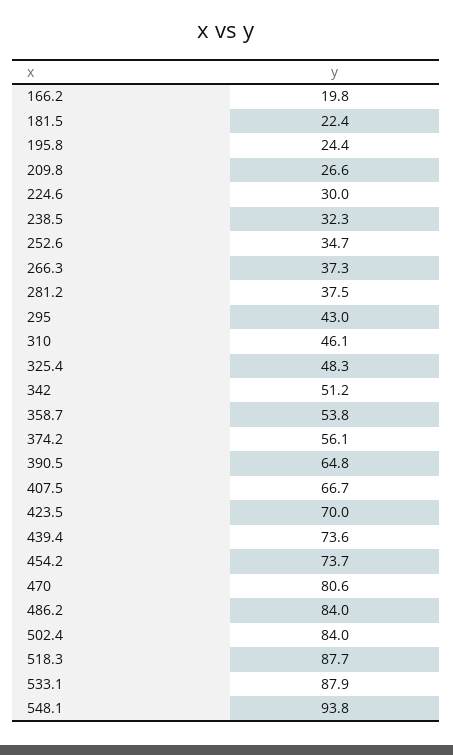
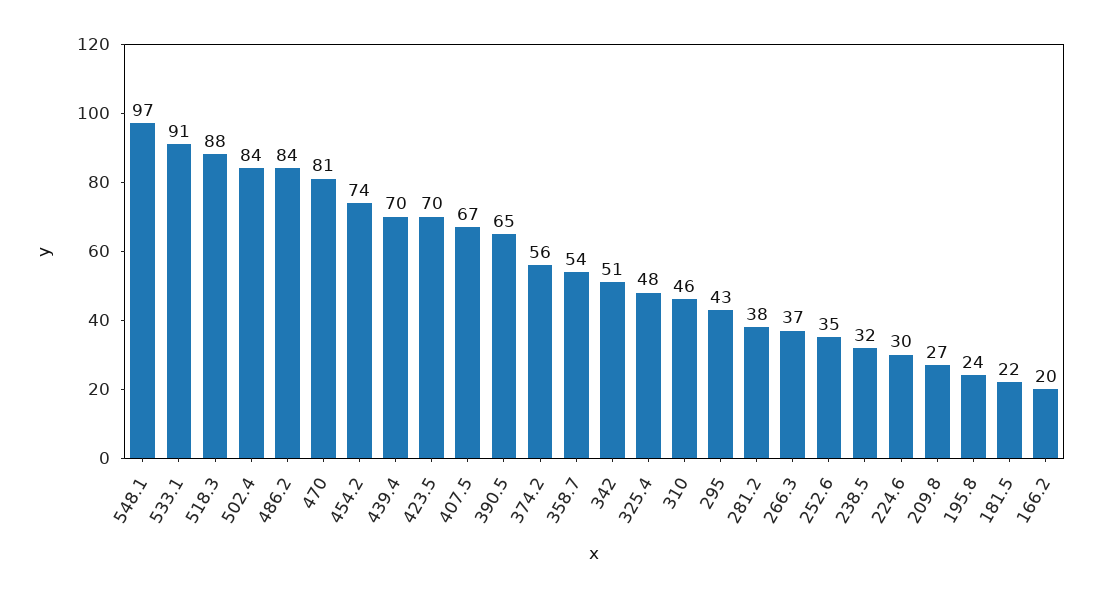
  {
    "166.2": 19.8,
    "181.5": 22.4,
    "195.8": 24.4,
    "209.8": 26.6,
    "224.6": 30,
    "238.5": 32.3,
    "252.6": 34.7,
    "266.3": 37.3,
    "281.2": 37.5,
    "295": 43,
    "310": 46.1,
    "325.4": 48.3,
    "342": 51.2,
    "358.7": 53.8,
    "374.2": 56.1,
    "390.5": 64.8,
    "407.5": 66.7,
    "423.5": 70,
-   "439.4": 73.6,
+   "439.4": 70,
    "454.2": 73.7,
    "470": 80.6,
    "486.2": 84,
    "502.4": 84,
    "518.3": 87.7,
-   "533.1": 87.9,
+   "533.1": 91,
-   "548.1": 93.8
+   "548.1": 97
  }

